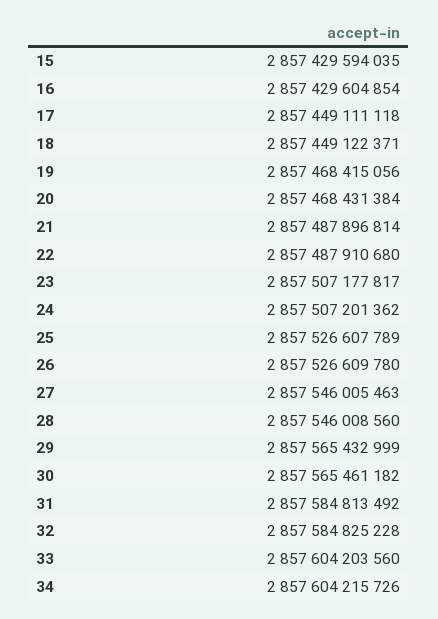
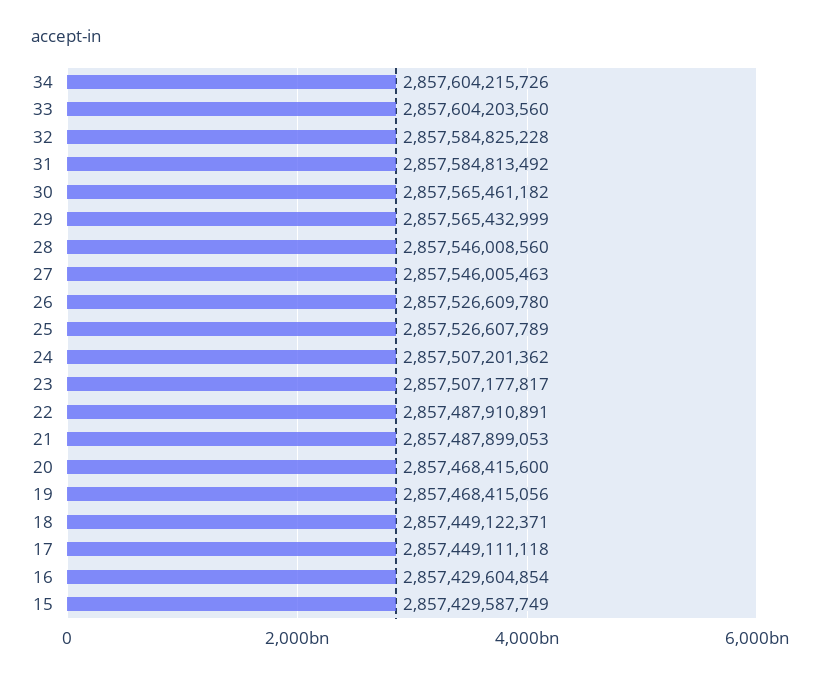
  {
-   "15": 2857429594035,
+   "15": 2857429587749,
    "16": 2857429604854,
    "17": 2857449111118,
    "18": 2857449122371,
    "19": 2857468415056,
-   "20": 2857468431384,
+   "20": 2857468415600,
-   "21": 2857487896814,
+   "21": 2857487899053,
-   "22": 2857487910680,
+   "22": 2857487910891,
    "23": 2857507177817,
    "24": 2857507201362,
    "25": 2857526607789,
    "26": 2857526609780,
    "27": 2857546005463,
    "28": 2857546008560,
    "29": 2857565432999,
    "30": 2857565461182,
    "31": 2857584813492,
    "32": 2857584825228,
    "33": 2857604203560,
    "34": 2857604215726
  }

